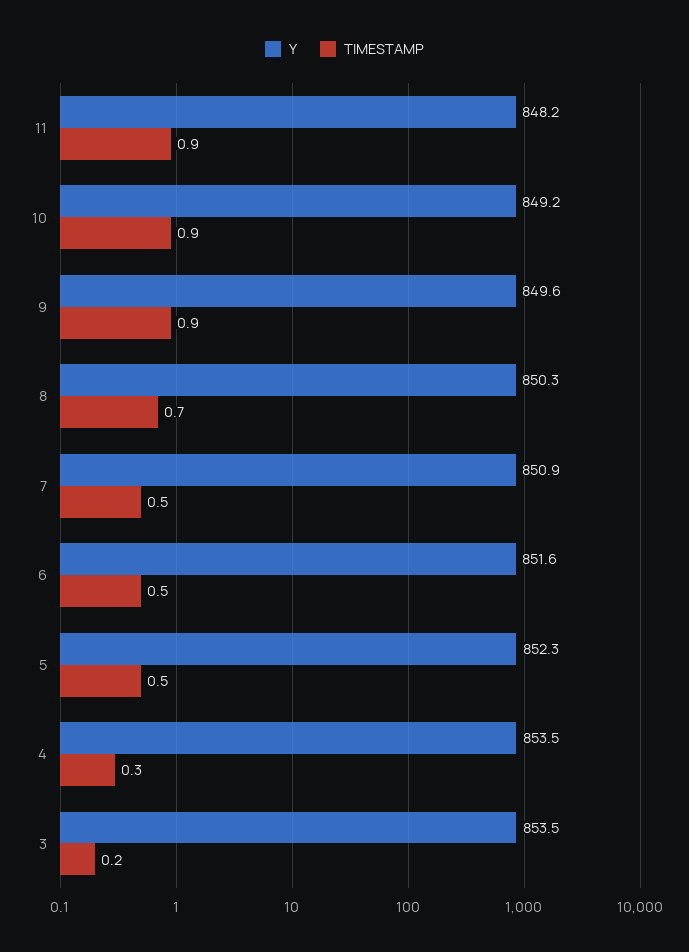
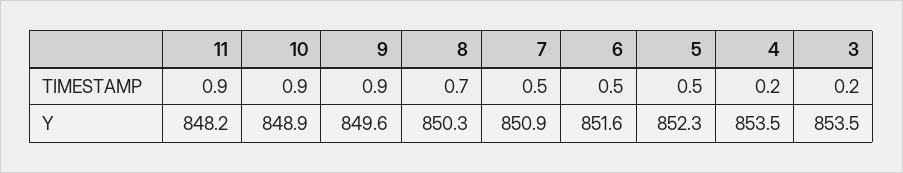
  {
    "Y": {
      "11": 848.2,
-     "10": 849.2,
+     "10": 848.9,
      "9": 849.6,
      "8": 850.3,
      "7": 850.9,
      "6": 851.6,
      "5": 852.3,
      "4": 853.5,
      "3": 853.5
    },
    "TIMESTAMP": {
      "11": 0.9,
      "10": 0.9,
      "9": 0.9,
      "8": 0.7,
      "7": 0.5,
      "6": 0.5,
      "5": 0.5,
-     "4": 0.3,
+     "4": 0.2,
      "3": 0.2
    }
  }

